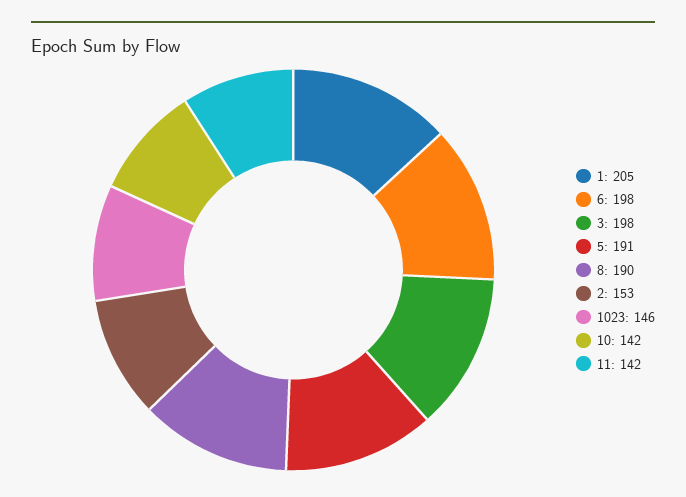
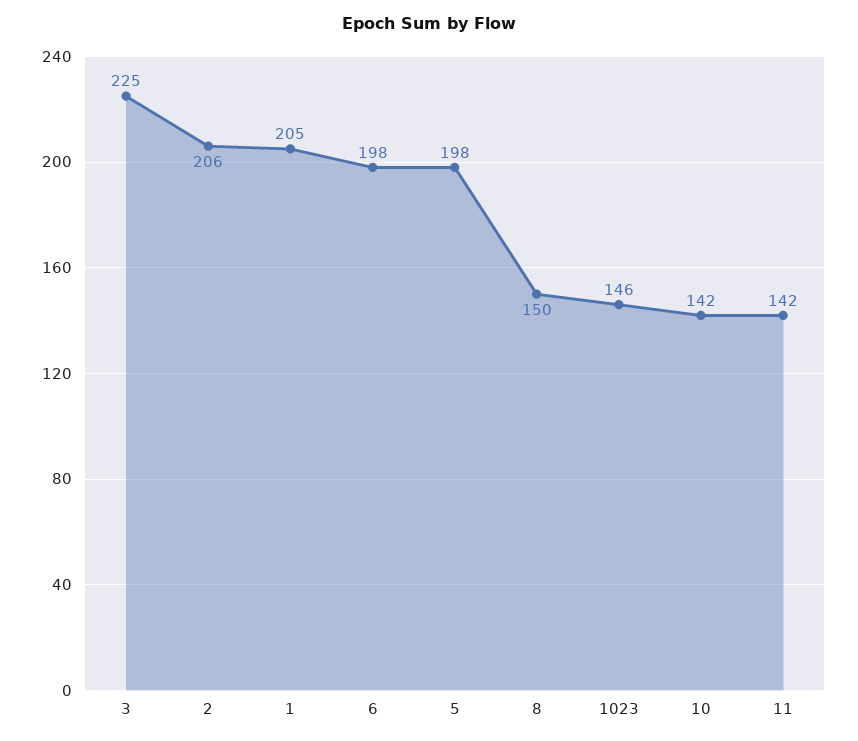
  {
    "1": 205,
    "6": 198,
-   "3": 198,
+   "3": 225,
-   "5": 191,
+   "5": 198,
-   "8": 190,
+   "8": 150,
-   "2": 153,
+   "2": 206,
    "1023": 146,
    "10": 142,
    "11": 142
  }

